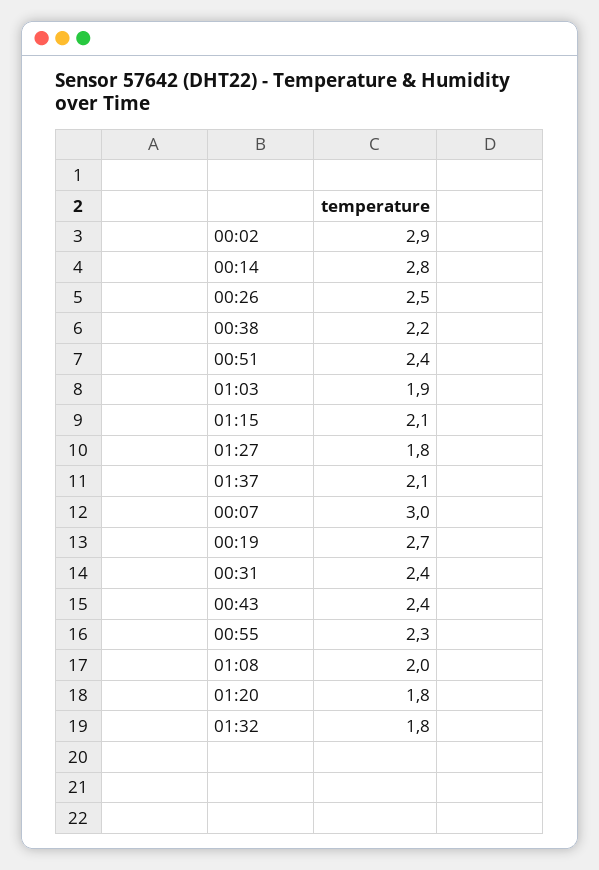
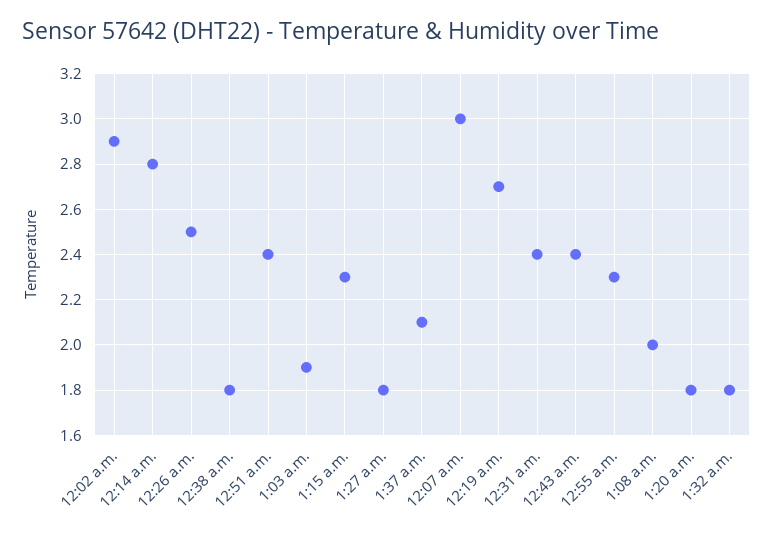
  {
    "00:02": 2.9,
    "00:14": 2.8,
    "00:26": 2.5,
-   "00:38": 2.2,
+   "00:38": 1.8,
    "00:51": 2.4,
    "01:03": 1.9,
-   "01:15": 2.1,
+   "01:15": 2.3,
    "01:27": 1.8,
    "01:37": 2.1,
    "00:07": 3,
    "00:19": 2.7,
    "00:31": 2.4,
    "00:43": 2.4,
    "00:55": 2.3,
    "01:08": 2,
    "01:20": 1.8,
    "01:32": 1.8
  }

